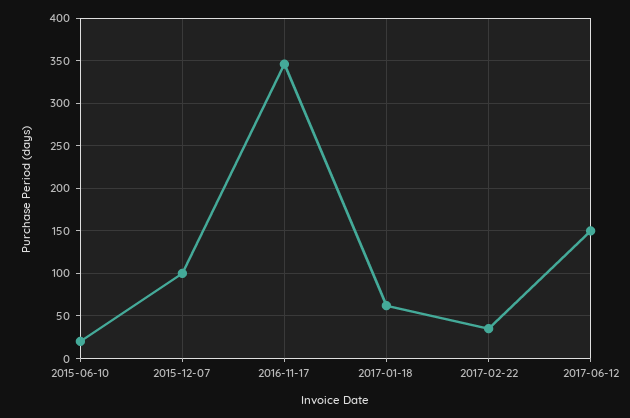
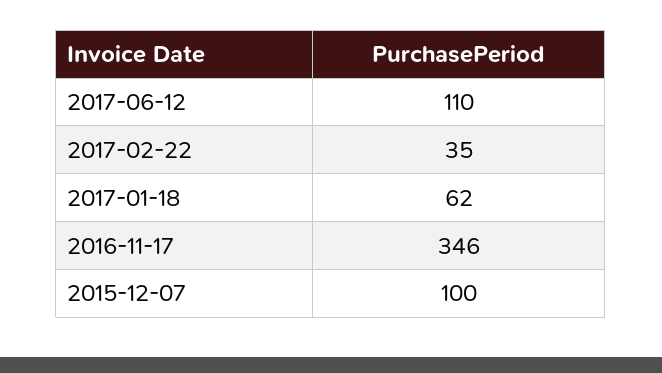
  {
-   "2015-06-10": 20,
    "2015-12-07": 100,
    "2016-11-17": 346,
    "2017-01-18": 62,
    "2017-02-22": 35,
-   "2017-06-12": 150
+   "2017-06-12": 110
  }

